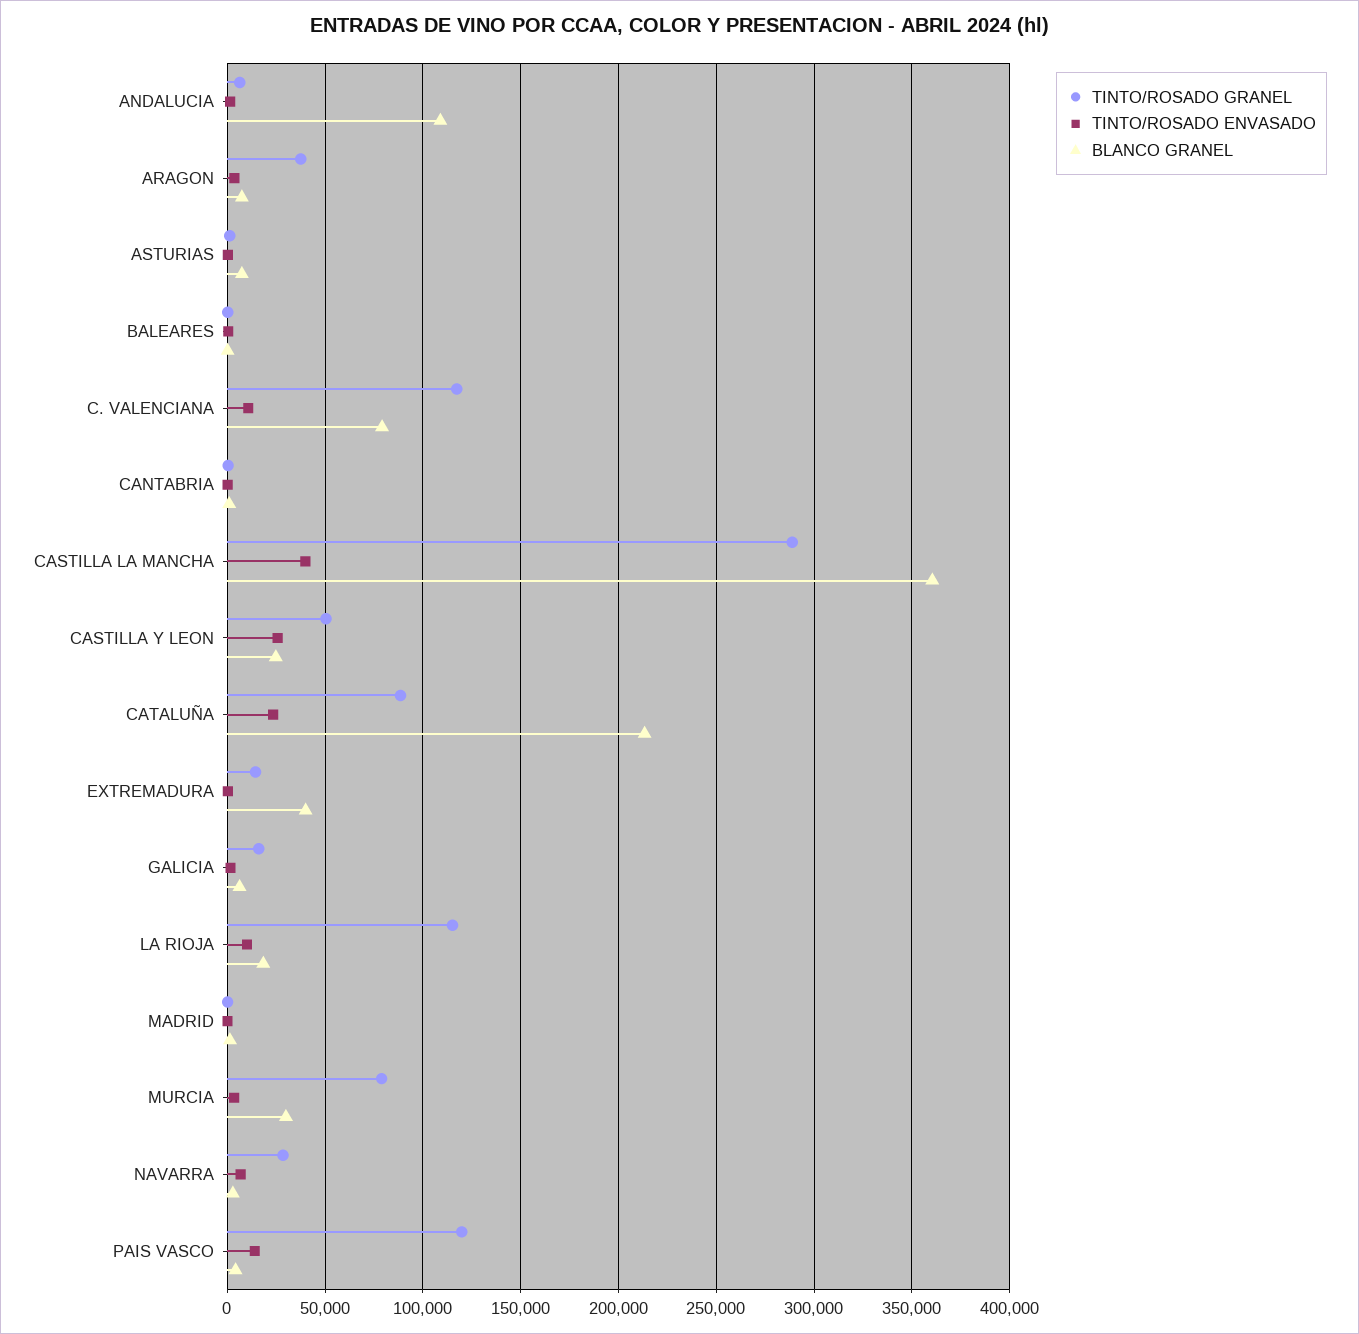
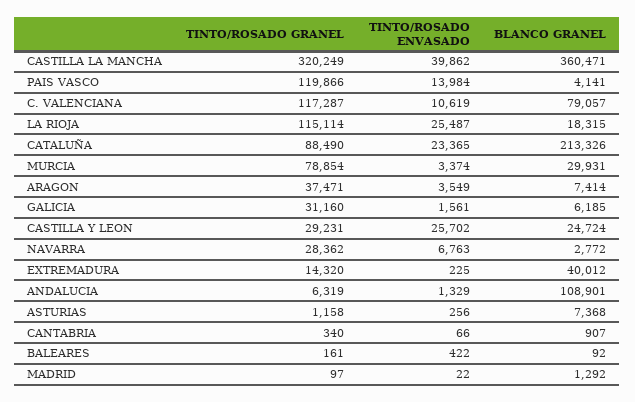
  {
    "TINTO/ROSADO GRANEL": {
      "ANDALUCIA": 6319,
      "ARAGON": 37471,
      "ASTURIAS": 1158,
      "BALEARES": 161,
      "C. VALENCIANA": 117287,
      "CANTABRIA": 340,
-     "CASTILLA LA MANCHA": 290000,
+     "CASTILLA LA MANCHA": 320249,
-     "CASTILLA Y LEON": 50000,
+     "CASTILLA Y LEON": 29231,
      "CATALUÑA": 88490,
      "EXTREMADURA": 14320,
-     "GALICIA": 15000,
+     "GALICIA": 31160,
      "LA RIOJA": 115114,
      "MADRID": 97,
      "MURCIA": 78854,
      "NAVARRA": 28362,
      "PAIS VASCO": 119866
    },
    "TINTO/ROSADO ENVASADO": {
      "ANDALUCIA": 1329,
      "ARAGON": 3549,
      "ASTURIAS": 256,
      "BALEARES": 422,
      "C. VALENCIANA": 10619,
      "CANTABRIA": 66,
      "CASTILLA LA MANCHA": 39862,
      "CASTILLA Y LEON": 25702,
      "CATALUÑA": 23365,
      "EXTREMADURA": 225,
      "GALICIA": 1561,
-     "LA RIOJA": 10000,
+     "LA RIOJA": 25487,
      "MADRID": 22,
      "MURCIA": 3374,
      "NAVARRA": 6763,
      "PAIS VASCO": 13984
    },
    "BLANCO GRANEL": {
      "ANDALUCIA": 108901,
      "ARAGON": 7414,
      "ASTURIAS": 7368,
      "BALEARES": 92,
      "C. VALENCIANA": 79057,
      "CANTABRIA": 907,
      "CASTILLA LA MANCHA": 360471,
      "CASTILLA Y LEON": 24724,
      "CATALUÑA": 213326,
      "EXTREMADURA": 40012,
      "GALICIA": 6185,
      "LA RIOJA": 18315,
      "MADRID": 1292,
      "MURCIA": 29931,
      "NAVARRA": 2772,
      "PAIS VASCO": 4141
    }
  }

